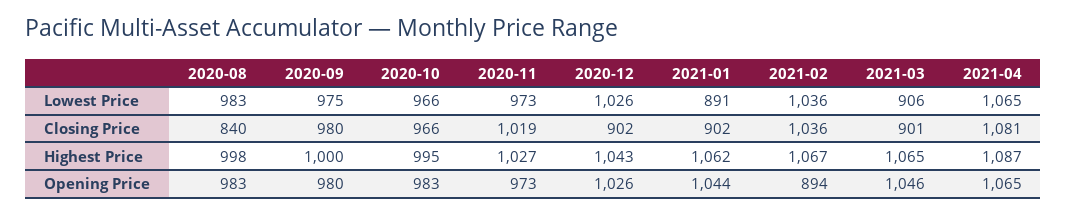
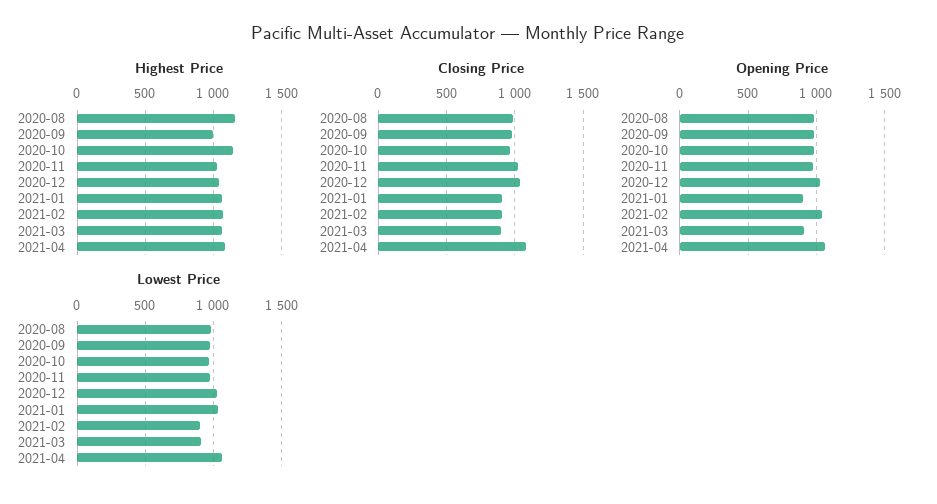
  {
    "Lowest Price": {
      "2020-08": 983,
      "2020-09": 975,
      "2020-10": 966,
      "2020-11": 973,
      "2020-12": 1026,
-     "2021-01": 891,
+     "2021-01": 1050,
-     "2021-02": 1036,
+     "2021-02": 900,
      "2021-03": 906,
      "2021-04": 1065
    },
    "Closing Price": {
-     "2020-08": 840,
+     "2020-08": 1000,
      "2020-09": 980,
      "2020-10": 966,
      "2020-11": 1019,
-     "2020-12": 902,
+     "2020-12": 1050,
      "2021-01": 902,
-     "2021-02": 1036,
+     "2021-02": 900,
      "2021-03": 901,
      "2021-04": 1081
    },
    "Highest Price": {
-     "2020-08": 998,
+     "2020-08": 1150,
      "2020-09": 1000,
-     "2020-10": 995,
+     "2020-10": 1150,
      "2020-11": 1027,
      "2020-12": 1043,
      "2021-01": 1062,
      "2021-02": 1067,
      "2021-03": 1065,
      "2021-04": 1087
    },
    "Opening Price": {
      "2020-08": 983,
      "2020-09": 980,
      "2020-10": 983,
      "2020-11": 973,
      "2020-12": 1026,
-     "2021-01": 1044,
+     "2021-01": 900,
-     "2021-02": 894,
+     "2021-02": 1050,
-     "2021-03": 1046,
+     "2021-03": 900,
      "2021-04": 1065
    }
  }

